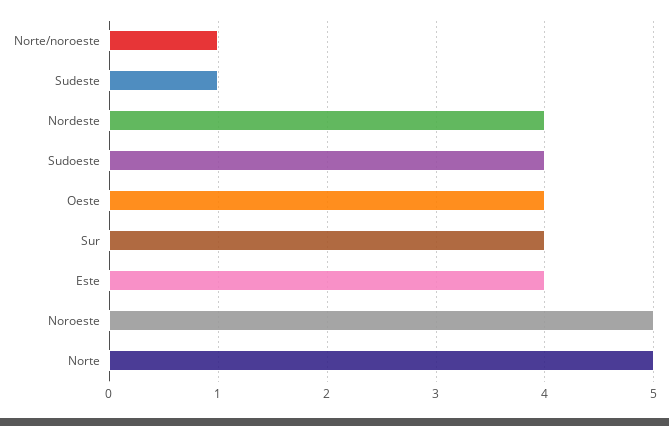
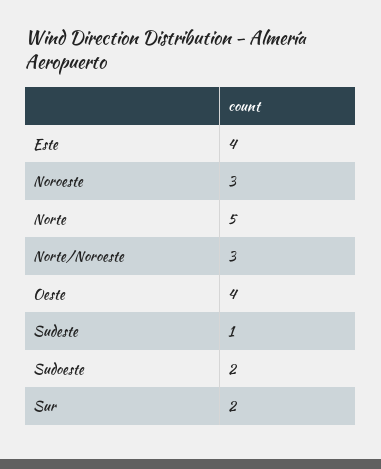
  {
-   "Norte/noroeste": 1,
+   "Norte/noroeste": 3,
    "Sudeste": 1,
-   "Nordeste": 4,
-   "Sudoeste": 4,
+   "Sudoeste": 2,
    "Oeste": 4,
-   "Sur": 4,
+   "Sur": 2,
    "Este": 4,
-   "Noroeste": 5,
+   "Noroeste": 3,
    "Norte": 5
  }

